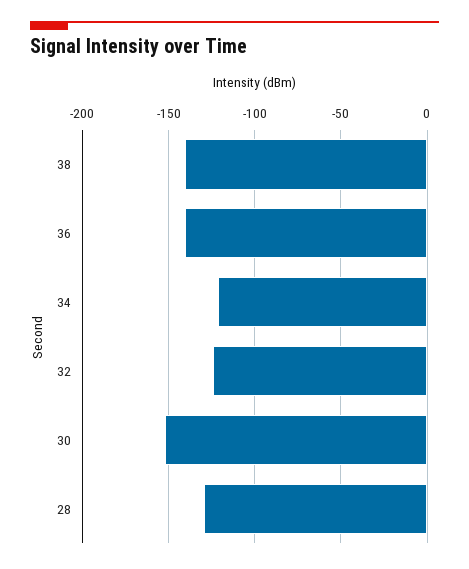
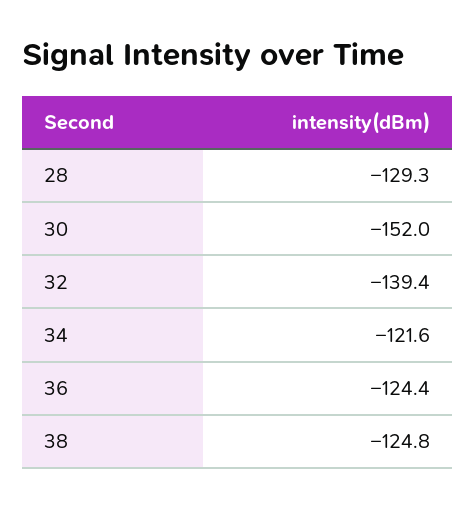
  {
-   "38": -140,
+   "38": -124.8,
-   "36": -140,
+   "36": -124.4,
    "34": -121.6,
-   "32": -125,
+   "32": -139.4,
    "30": -152,
    "28": -129.3
  }

